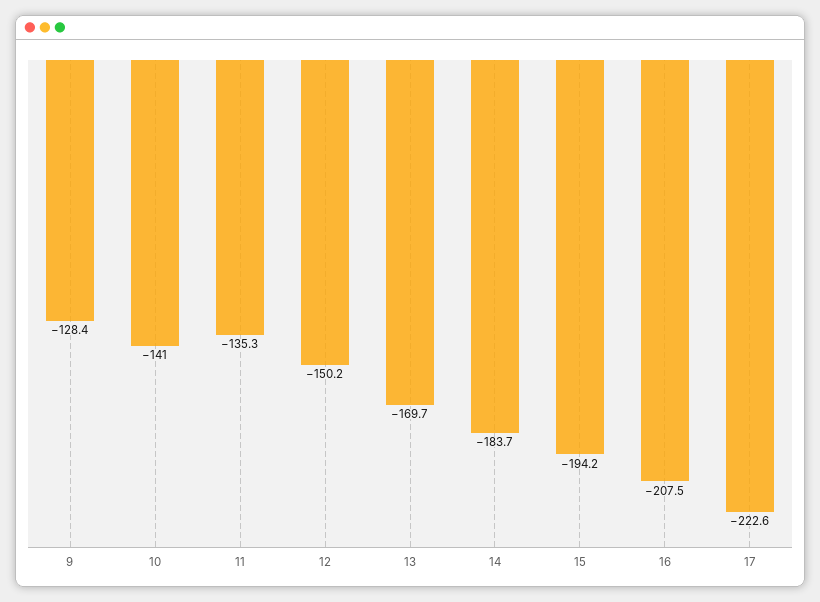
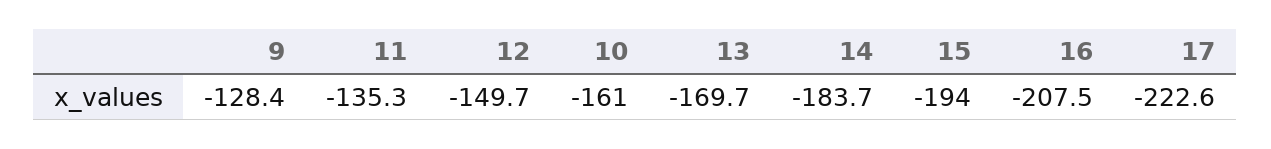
  {
    "9": -128.4,
-   "10": -141,
+   "10": -161,
    "11": -135.3,
-   "12": -150.2,
+   "12": -149.7,
    "13": -169.7,
    "14": -183.7,
-   "15": -194.2,
+   "15": -194,
    "16": -207.5,
    "17": -222.6
  }

